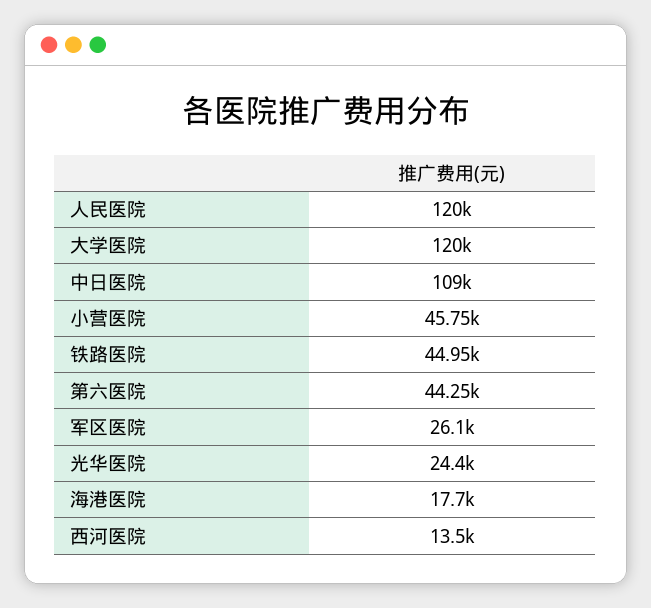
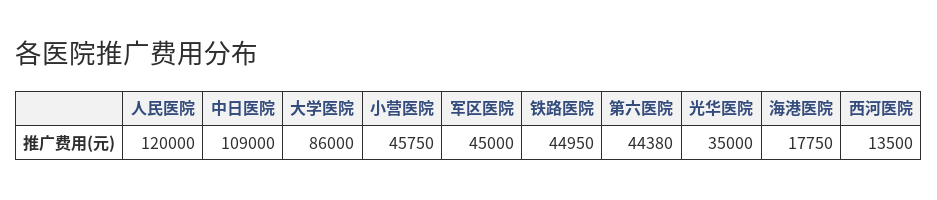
  {
    "人民医院": 120000,
-   "大学医院": 120000,
+   "大学医院": 86000,
    "中日医院": 109000,
    "小营医院": 45750,
    "铁路医院": 44950,
-   "第六医院": 44250,
+   "第六医院": 44380,
-   "军区医院": 26100,
+   "军区医院": 45000,
-   "光华医院": 24400,
+   "光华医院": 35000,
-   "海港医院": 17700,
+   "海港医院": 17750,
    "西河医院": 13500
  }

